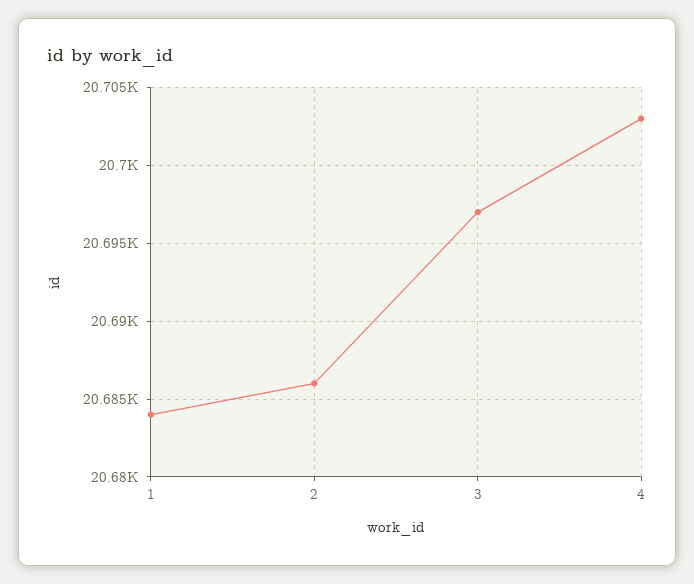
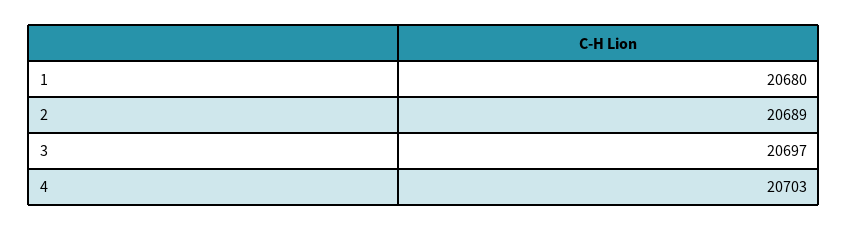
  {
-   "1": 20684,
+   "1": 20680,
-   "2": 20686,
+   "2": 20689,
    "3": 20697,
    "4": 20703
  }

